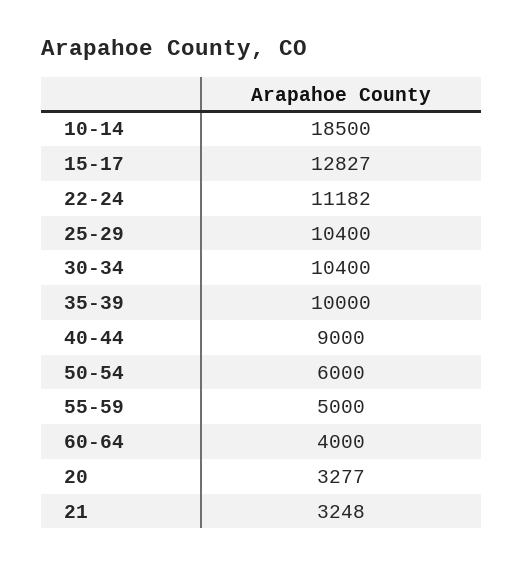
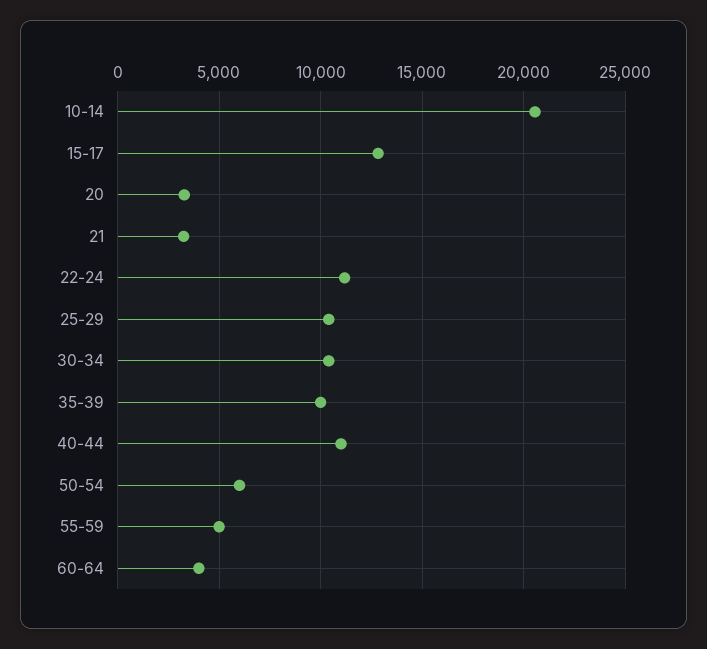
  {
-   "10-14": 18500,
+   "10-14": 20500,
    "15-17": 12827,
    "22-24": 11182,
    "25-29": 10400,
    "30-34": 10400,
    "35-39": 10000,
-   "40-44": 9000,
+   "40-44": 11000,
    "50-54": 6000,
    "55-59": 5000,
    "60-64": 4000,
    "20": 3277,
    "21": 3248
  }

